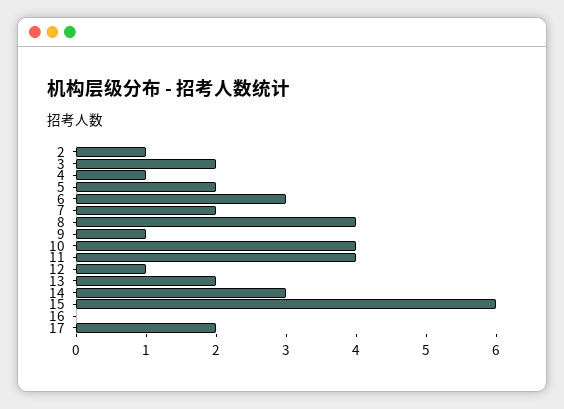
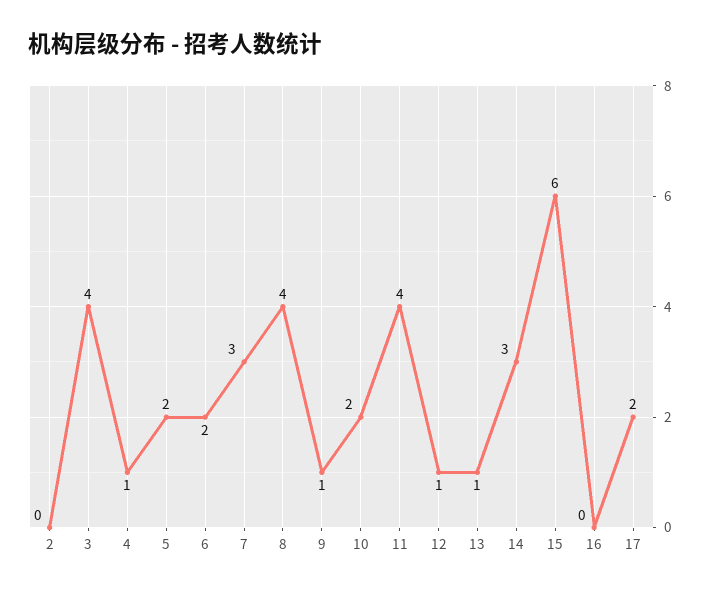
  {
-   "2": 1,
+   "2": 0,
-   "3": 2,
+   "3": 4,
    "4": 1,
    "5": 2,
-   "6": 3,
+   "6": 2,
-   "7": 2,
+   "7": 3,
    "8": 4,
    "9": 1,
-   "10": 4,
+   "10": 2,
    "11": 4,
    "12": 1,
-   "13": 2,
+   "13": 1,
    "14": 3,
    "15": 6,
    "16": 0,
    "17": 2
  }

